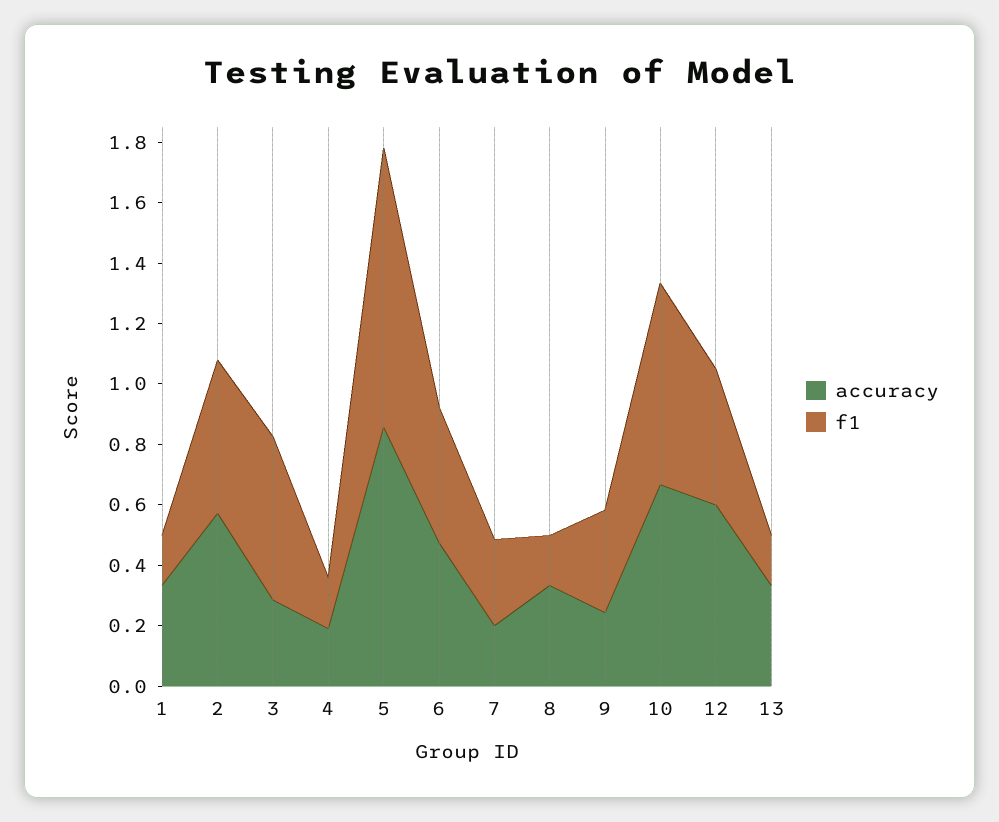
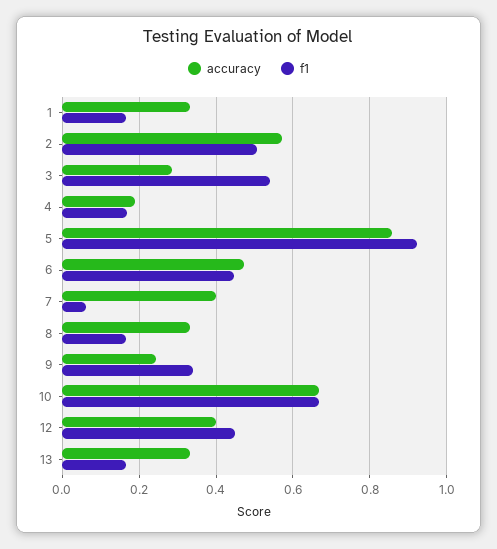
  {
    "accuracy": {
      "1": 0.34,
      "2": 0.58,
      "3": 0.28,
      "4": 0.2,
      "5": 0.86,
      "6": 0.48,
-     "7": 0.2,
+     "7": 0.4,
      "8": 0.34,
      "9": 0.24,
      "10": 0.66,
-     "12": 0.6,
+     "12": 0.4,
      "13": 0.34
    },
    "f1": {
      "1": 0.16,
      "2": 0.5,
      "3": 0.54,
      "4": 0.16,
      "5": 0.92,
      "6": 0.44,
-     "7": 0.3,
+     "7": 0.06,
      "8": 0.16,
      "9": 0.34,
      "10": 0.66,
      "12": 0.46,
      "13": 0.16
    }
  }

